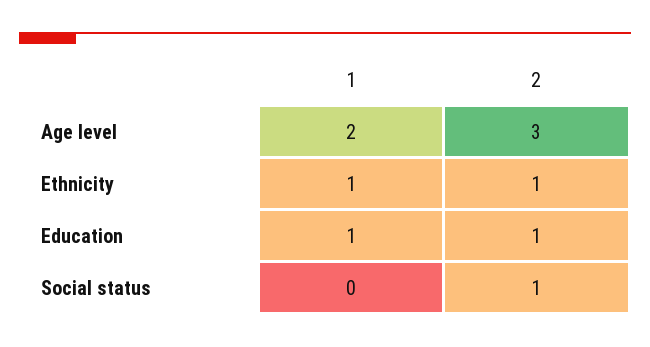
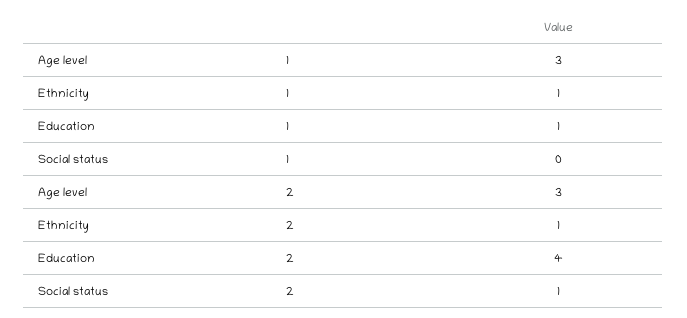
  {
    "1": {
-     "Age level": 2,
+     "Age level": 3,
      "Ethnicity": 1,
      "Education": 1,
      "Social status": 0
    },
    "2": {
      "Age level": 3,
      "Ethnicity": 1,
-     "Education": 1,
+     "Education": 4,
      "Social status": 1
    }
  }

